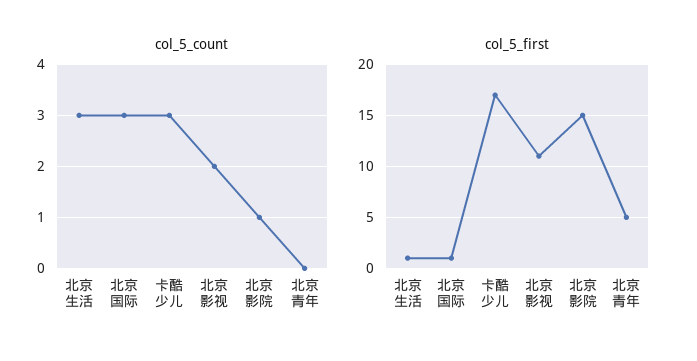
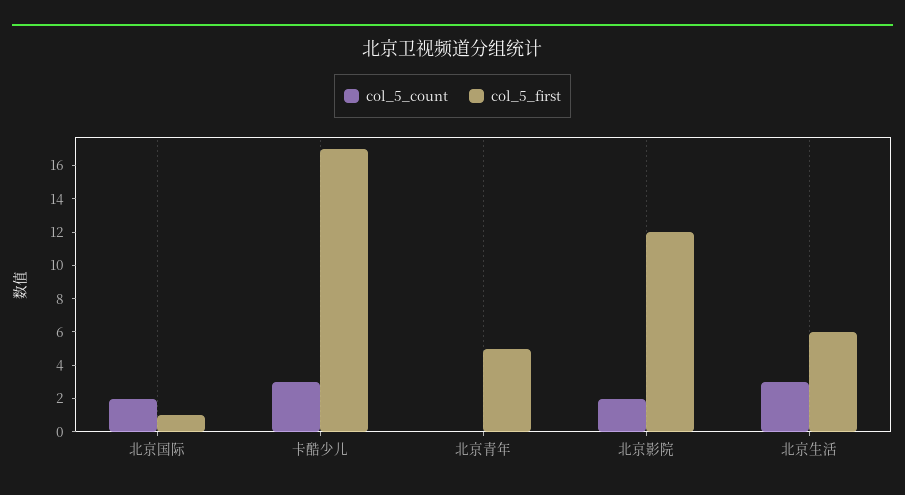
  {
    "col_5_count": {
      "北京生活": 3,
-     "北京国际": 3,
+     "北京国际": 2,
      "卡酷少儿": 3,
-     "北京影视": 2,
-     "北京影院": 1,
+     "北京影院": 2,
      "北京青年": 0
    },
    "col_5_first": {
-     "北京生活": 1,
+     "北京生活": 6,
      "北京国际": 1,
      "卡酷少儿": 17,
-     "北京影视": 11,
-     "北京影院": 15,
+     "北京影院": 12,
      "北京青年": 5
    }
  }

